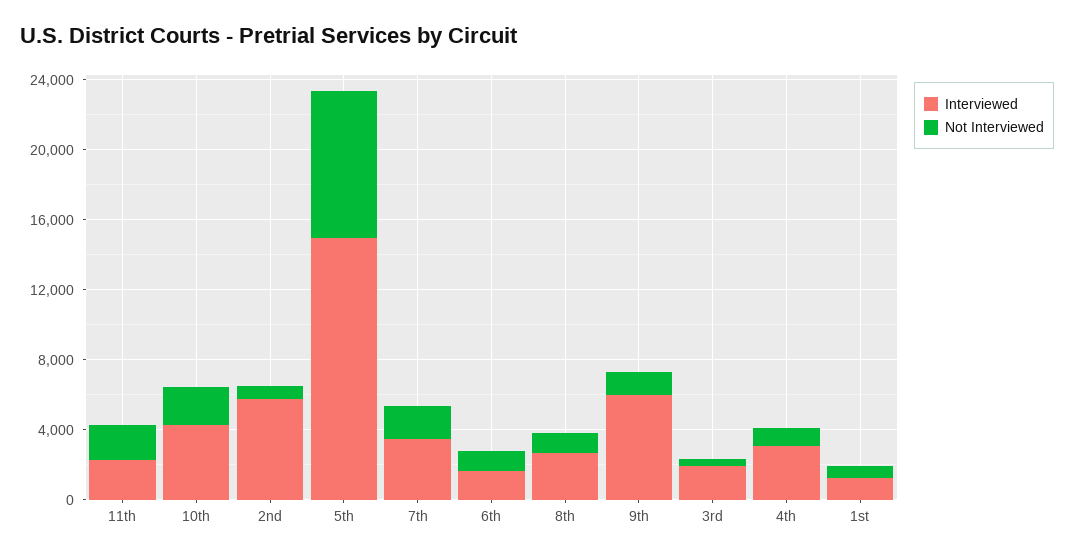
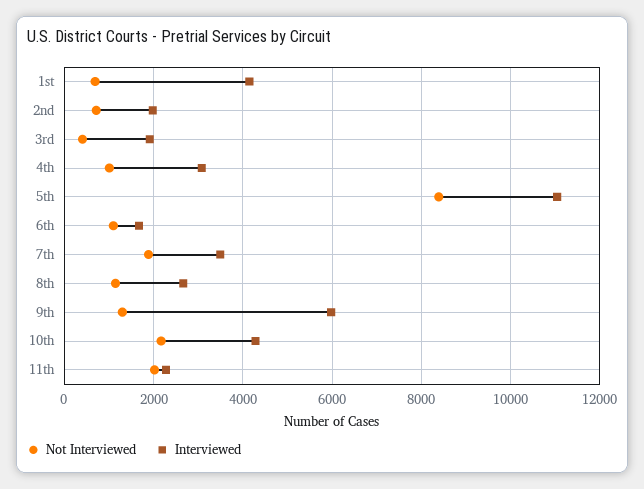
  {
    "Interviewed": {
      "11th": 2200,
      "10th": 4200,
-     "2nd": 6000,
+     "2nd": 2000,
-     "5th": 15000,
+     "5th": 11000,
      "7th": 3400,
      "6th": 1600,
      "8th": 2600,
      "9th": 6000,
      "3rd": 2000,
      "4th": 3000,
-     "1st": 1000
+     "1st": 4200
    },
    "Not Interviewed": {
      "11th": 2000,
      "10th": 2200,
      "2nd": 800,
      "5th": 8400,
      "7th": 1800,
      "6th": 1200,
      "8th": 1200,
      "9th": 1400,
      "3rd": 400,
      "4th": 1000,
      "1st": 600
    }
  }

